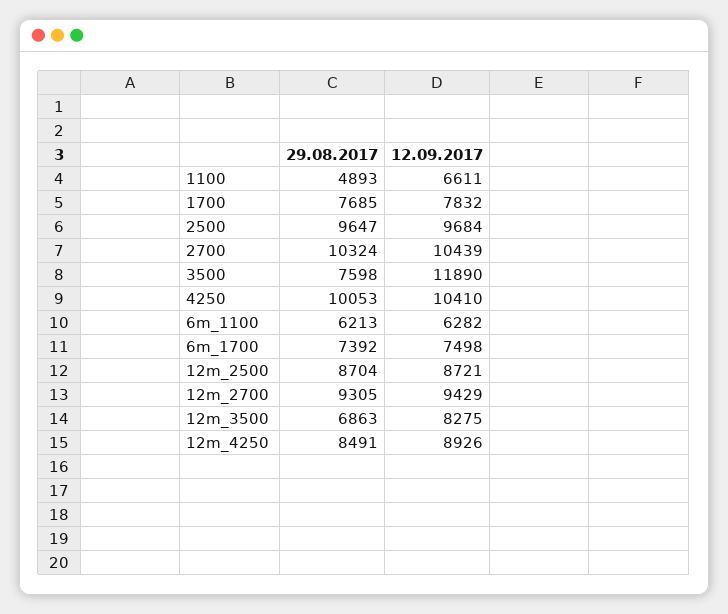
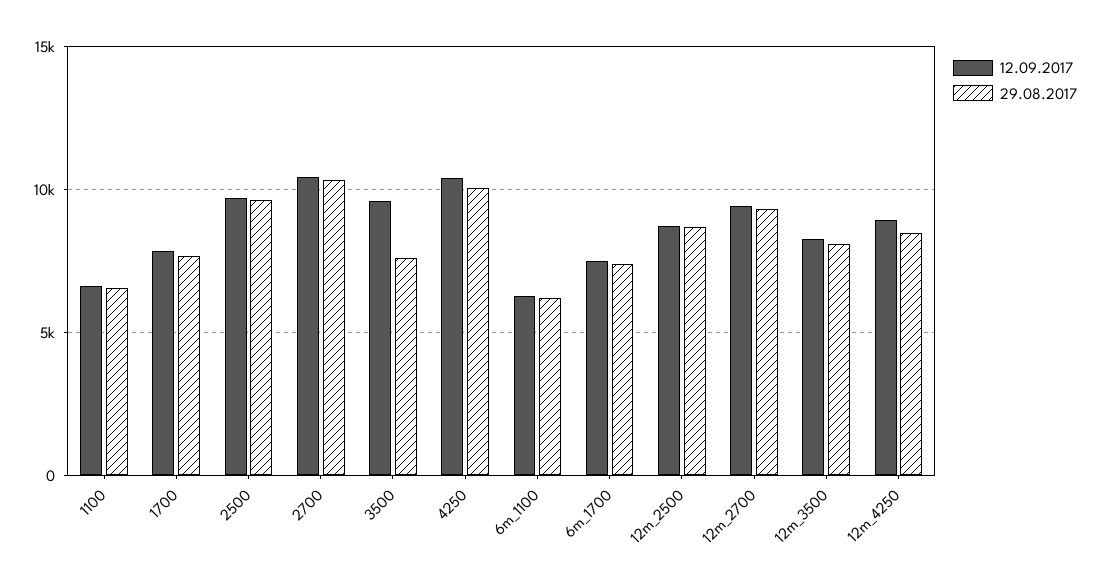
  {
    "29.08.2017": {
-     "1100": 4893,
+     "1100": 6500,
      "1700": 7685,
      "2500": 9647,
      "2700": 10324,
      "3500": 7598,
      "4250": 10053,
      "6m_1100": 6213,
      "6m_1700": 7392,
      "12m_2500": 8704,
      "12m_2700": 9305,
-     "12m_3500": 6863,
+     "12m_3500": 8000,
      "12m_4250": 8491
    },
    "12.09.2017": {
      "1100": 6611,
      "1700": 7832,
      "2500": 9684,
      "2700": 10439,
-     "3500": 11890,
+     "3500": 9500,
      "4250": 10410,
      "6m_1100": 6282,
      "6m_1700": 7498,
      "12m_2500": 8721,
      "12m_2700": 9429,
      "12m_3500": 8275,
      "12m_4250": 8926
    }
  }

